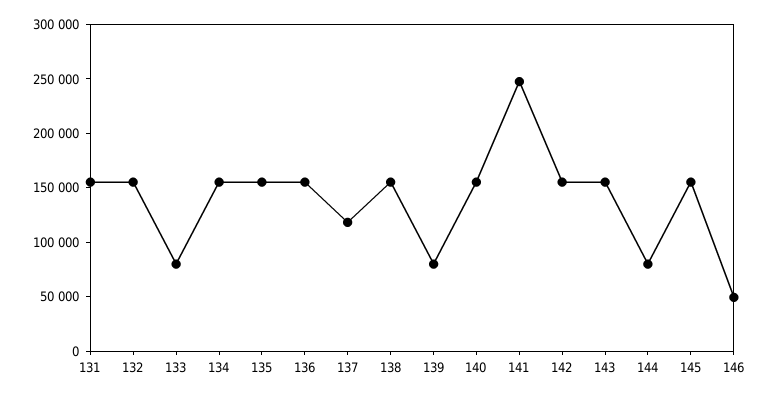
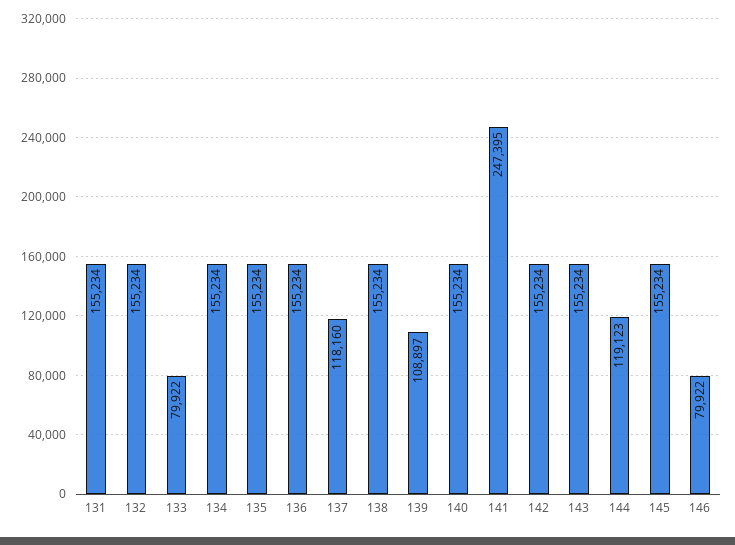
  {
    "131": 155234,
    "132": 155234,
    "133": 79922,
    "134": 155234,
    "135": 155234,
    "136": 155234,
    "137": 118160,
    "138": 155234,
-   "139": 80000,
+   "139": 108897,
    "140": 155234,
    "141": 247395,
    "142": 155234,
    "143": 155234,
-   "144": 80000,
+   "144": 119123,
    "145": 155234,
-   "146": 50000
+   "146": 79922
  }

